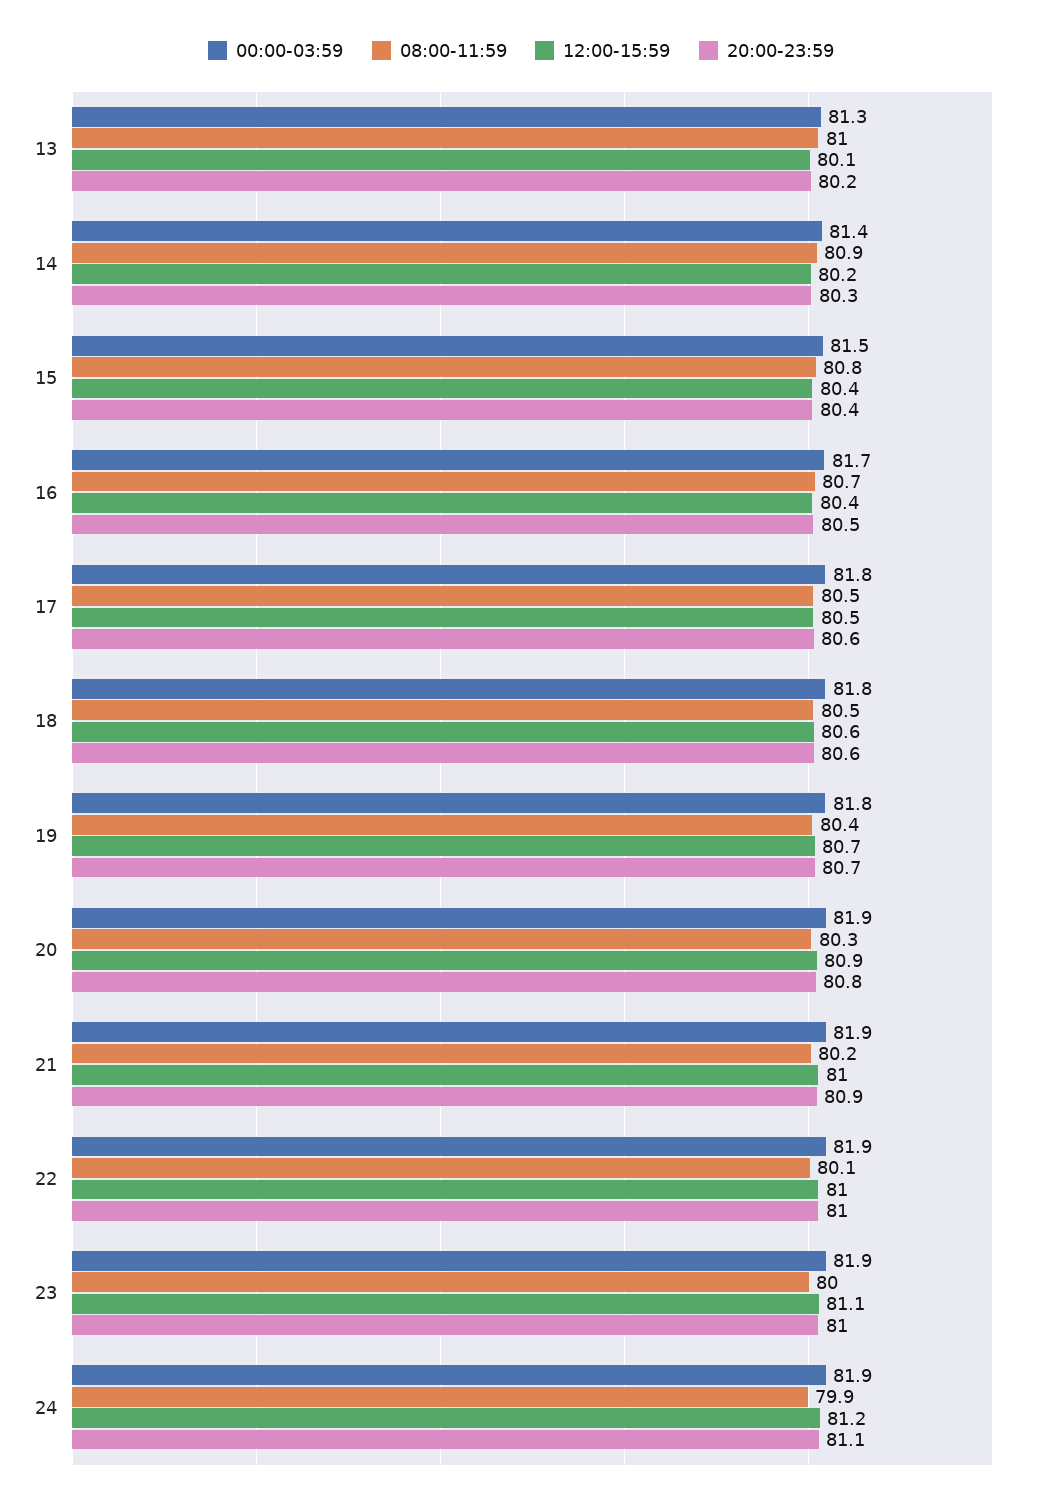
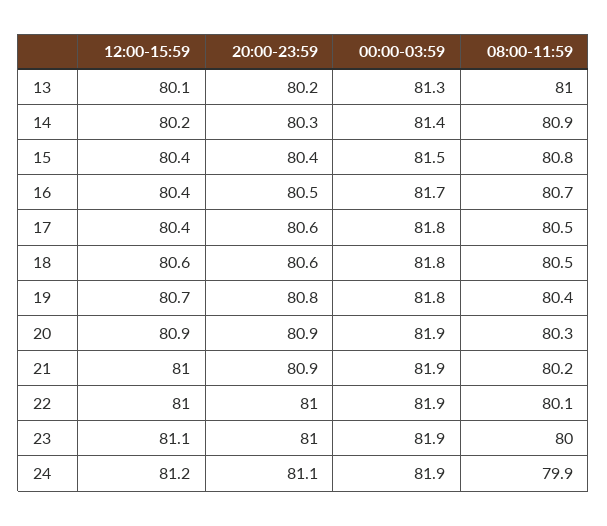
  {
    "00:00-03:59": {
      "13": 81.3,
      "14": 81.4,
      "15": 81.5,
      "16": 81.7,
      "17": 81.8,
      "18": 81.8,
      "19": 81.8,
      "20": 81.9,
      "21": 81.9,
      "22": 81.9,
      "23": 81.9,
      "24": 81.9
    },
    "08:00-11:59": {
      "13": 81,
      "14": 80.9,
      "15": 80.8,
      "16": 80.7,
      "17": 80.5,
      "18": 80.5,
      "19": 80.4,
      "20": 80.3,
      "21": 80.2,
      "22": 80.1,
      "23": 80,
      "24": 79.9
    },
    "12:00-15:59": {
      "13": 80.1,
      "14": 80.2,
      "15": 80.4,
      "16": 80.4,
-     "17": 80.5,
+     "17": 80.4,
      "18": 80.6,
      "19": 80.7,
      "20": 80.9,
      "21": 81,
      "22": 81,
      "23": 81.1,
      "24": 81.2
    },
    "20:00-23:59": {
      "13": 80.2,
      "14": 80.3,
      "15": 80.4,
      "16": 80.5,
      "17": 80.6,
      "18": 80.6,
-     "19": 80.7,
+     "19": 80.8,
-     "20": 80.8,
+     "20": 80.9,
      "21": 80.9,
      "22": 81,
      "23": 81,
      "24": 81.1
    }
  }

